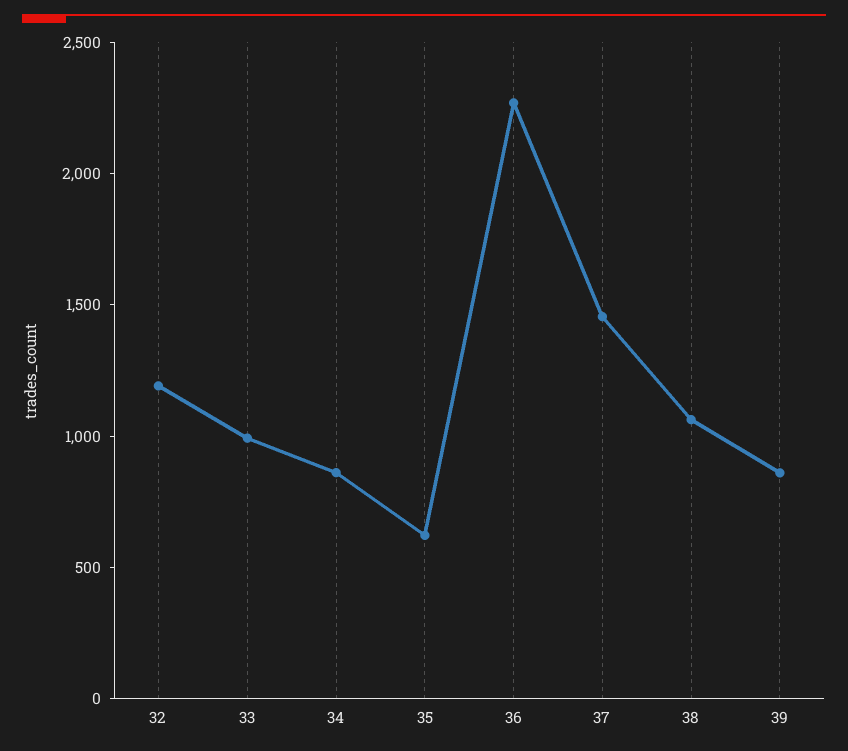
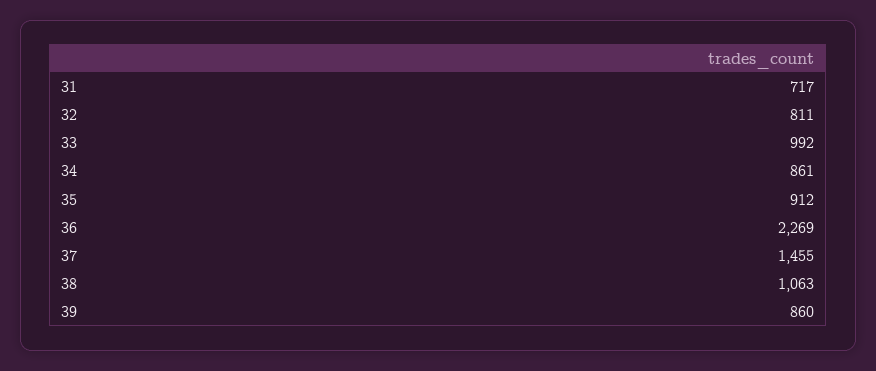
  {
-   "32": 1200,
+   "32": 811,
    "33": 992,
    "34": 861,
-   "35": 600,
+   "35": 912,
    "36": 2269,
    "37": 1455,
    "38": 1063,
-   "39": 860
+   "39": 860,
+   "31": 717
  }

